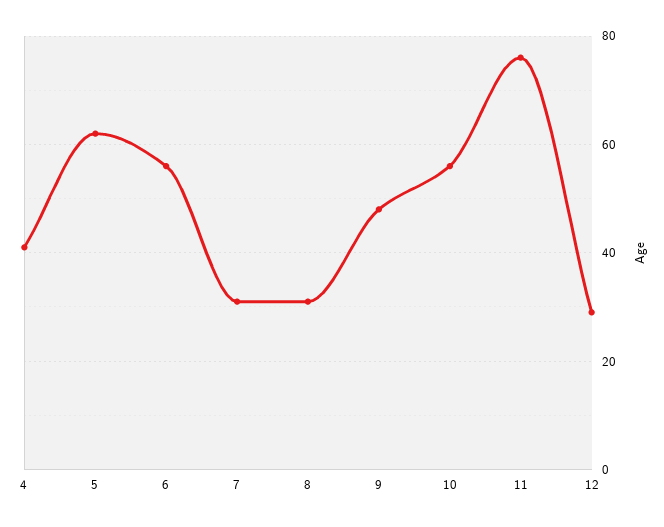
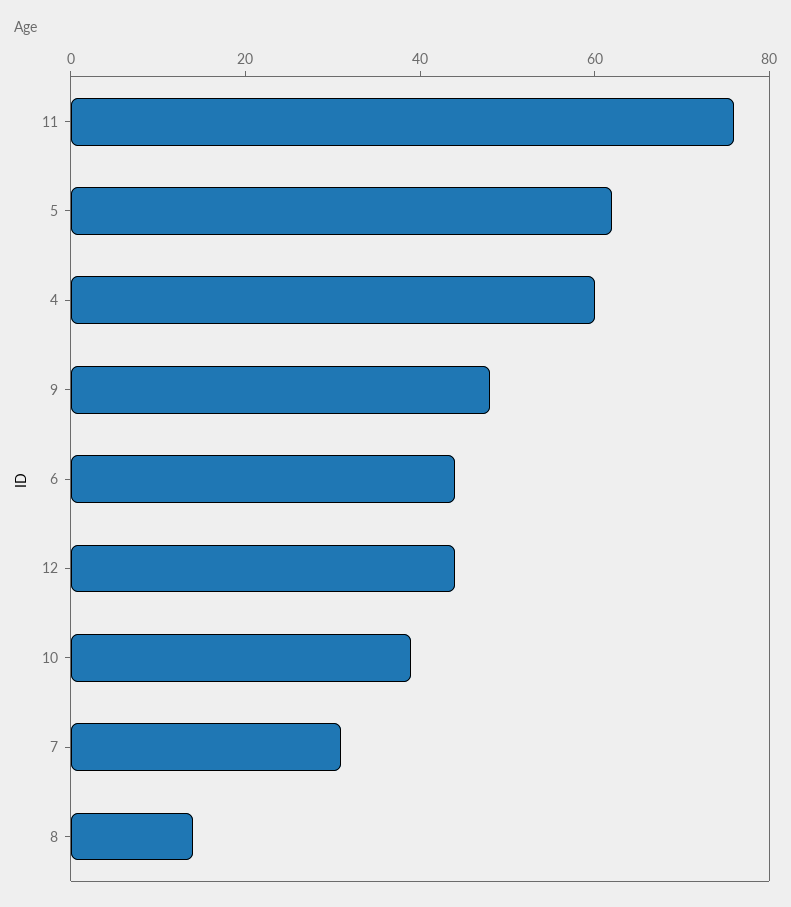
  {
-   "4": 40,
+   "4": 60,
    "5": 60,
-   "6": 55,
+   "6": 45,
    "7": 30,
-   "8": 30,
+   "8": 15,
    "9": 50,
-   "10": 55,
+   "10": 40,
    "11": 75,
-   "12": 30
+   "12": 45
  }

